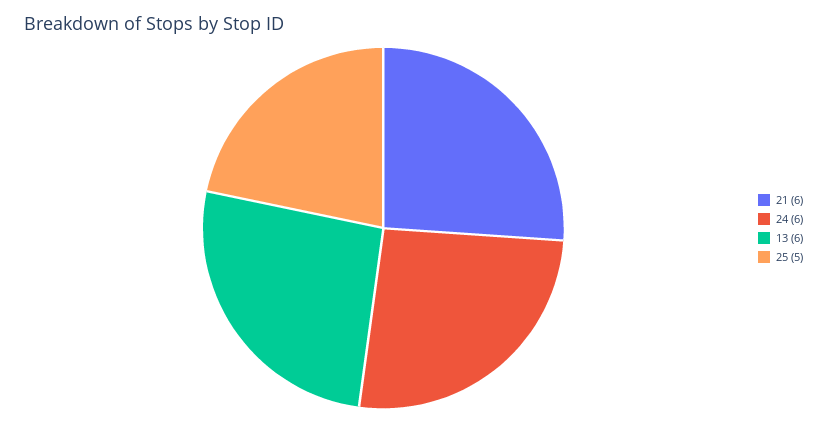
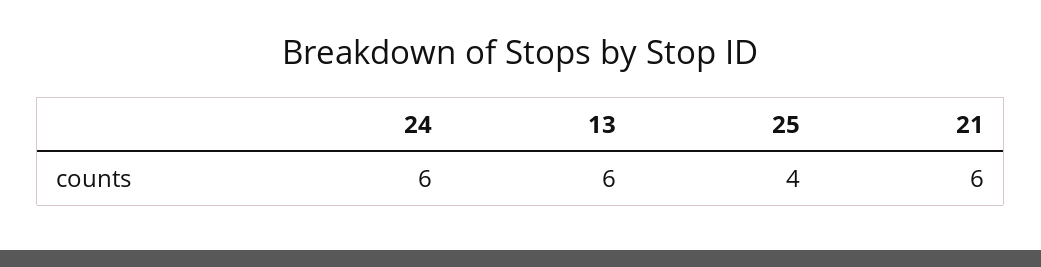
  {
    "21": 6,
    "24": 6,
    "13": 6,
-   "25": 5
+   "25": 4
  }

